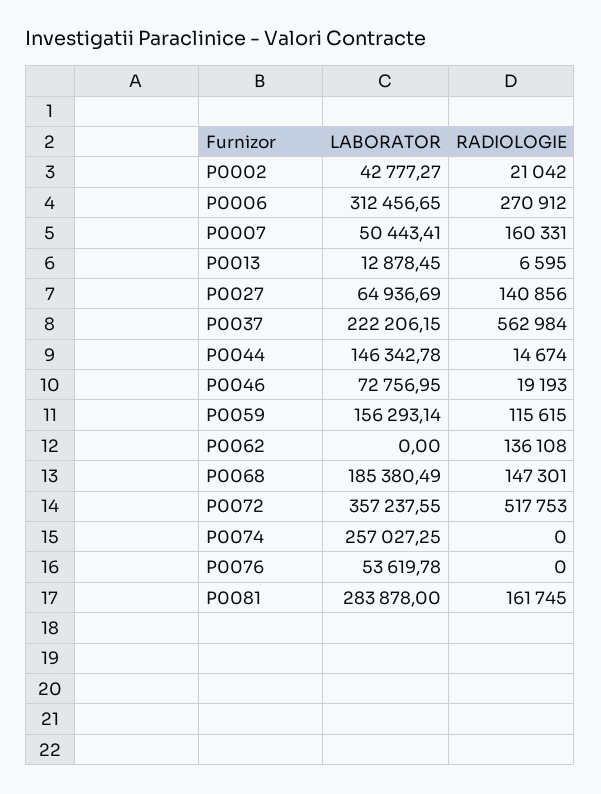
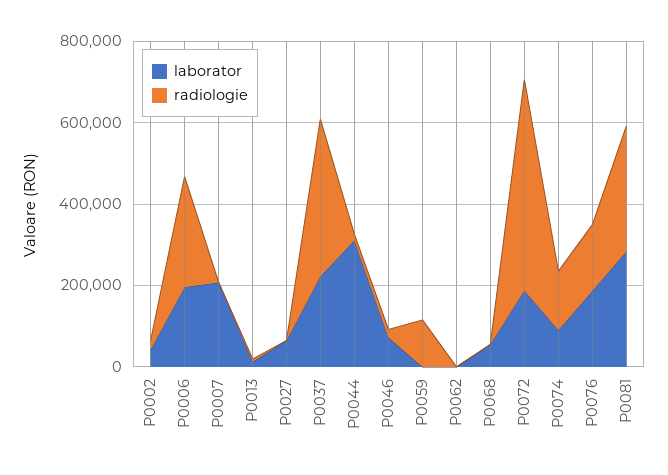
  {
    "LABORATOR": {
      "P0002": 42777.27,
-     "P0006": 312456.65,
+     "P0006": 200000,
-     "P0007": 50443.41,
+     "P0007": 200000,
      "P0013": 12878.45,
      "P0027": 64936.69,
      "P0037": 222206.15,
-     "P0044": 146342.78,
+     "P0044": 300000,
      "P0046": 72756.95,
-     "P0059": 156293.14,
+     "P0059": 0,
      "P0062": 0,
-     "P0068": 185380.49,
+     "P0068": 50000,
-     "P0072": 357237.55,
+     "P0072": 200000,
-     "P0074": 257027.25,
+     "P0074": 100000,
-     "P0076": 53619.78,
+     "P0076": 200000,
      "P0081": 283878
    },
    "RADIOLOGIE": {
      "P0002": 21042,
      "P0006": 270912,
-     "P0007": 160331,
+     "P0007": 0,
      "P0013": 6595,
-     "P0027": 140856,
+     "P0027": 0,
-     "P0037": 562984,
+     "P0037": 400000,
      "P0044": 14674,
      "P0046": 19193,
      "P0059": 115615,
-     "P0062": 136108,
+     "P0062": 0,
-     "P0068": 147301,
+     "P0068": 0,
      "P0072": 517753,
-     "P0074": 0,
+     "P0074": 150000,
-     "P0076": 0,
+     "P0076": 150000,
-     "P0081": 161745
+     "P0081": 300000
    }
  }

